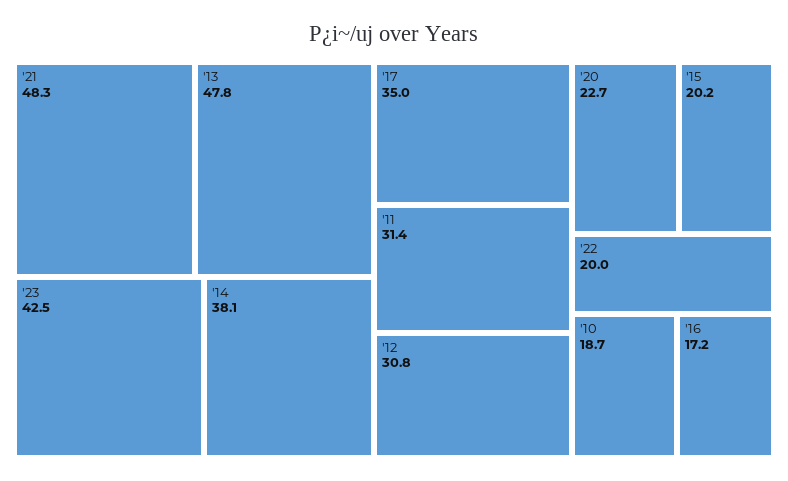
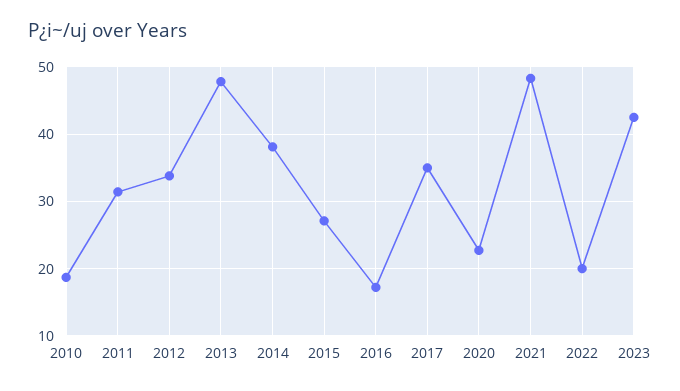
  {
    "'21": 48.3,
    "'13": 47.8,
    "'23": 42.5,
    "'14": 38.1,
    "'17": 35,
    "'11": 31.4,
-   "'12": 30.8,
+   "'12": 34,
    "'20": 22.7,
-   "'15": 20.2,
+   "'15": 27,
    "'22": 20,
    "'10": 18.7,
    "'16": 17.2
  }

